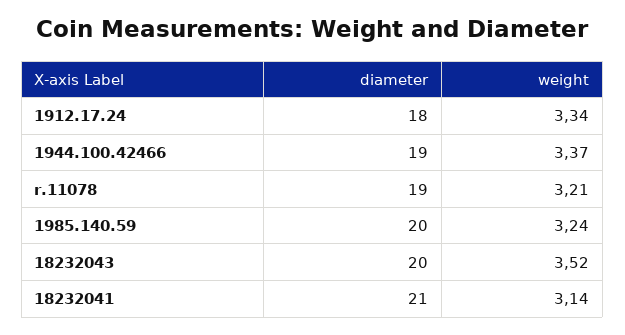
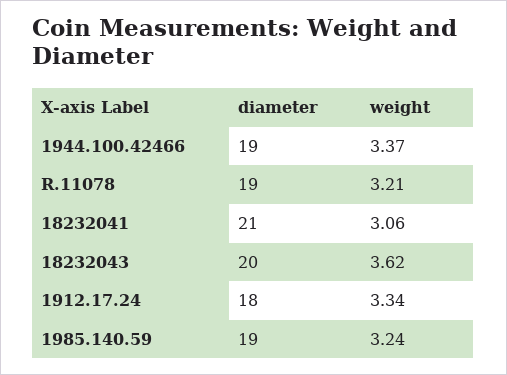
  {
    "diameter": {
      "1912.17.24": 18,
      "1944.100.42466": 19,
      "r.11078": 19,
-     "1985.140.59": 20,
+     "1985.140.59": 19,
      "18232043": 20,
      "18232041": 21
    },
    "weight": {
      "1912.17.24": 3.34,
      "1944.100.42466": 3.37,
      "r.11078": 3.21,
      "1985.140.59": 3.24,
-     "18232043": 3.52,
+     "18232043": 3.62,
-     "18232041": 3.14
+     "18232041": 3.06
    }
  }

